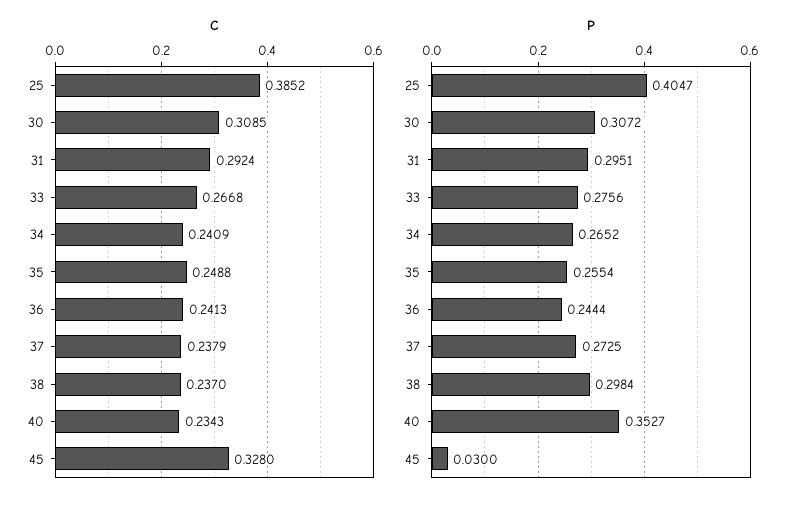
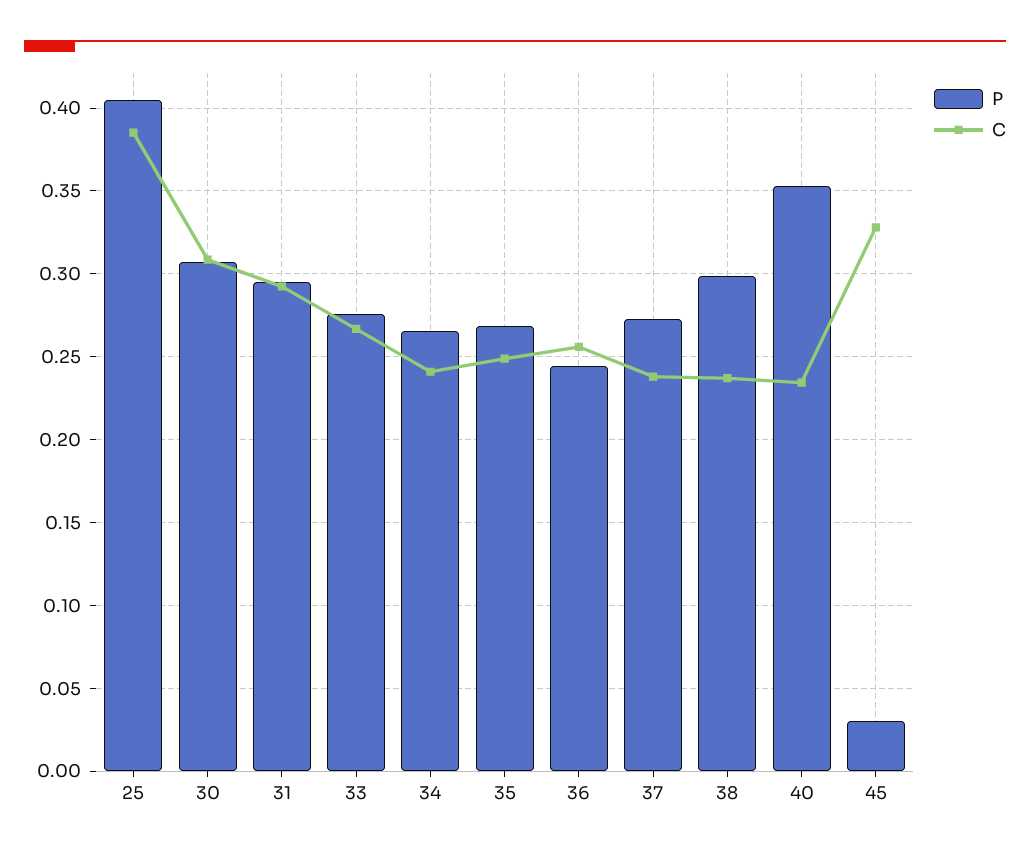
  {
    "C": {
      "25": 0.3852,
      "30": 0.3085,
      "31": 0.2924,
      "33": 0.2668,
      "34": 0.2409,
      "35": 0.2488,
-     "36": 0.2413,
+     "36": 0.255,
      "37": 0.2379,
      "38": 0.237,
      "40": 0.2343,
      "45": 0.328
    },
    "P": {
      "25": 0.4047,
      "30": 0.3072,
      "31": 0.2951,
      "33": 0.2756,
      "34": 0.2652,
-     "35": 0.2554,
+     "35": 0.27,
      "36": 0.2444,
      "37": 0.2725,
      "38": 0.2984,
      "40": 0.3527,
      "45": 0.03
    }
  }

